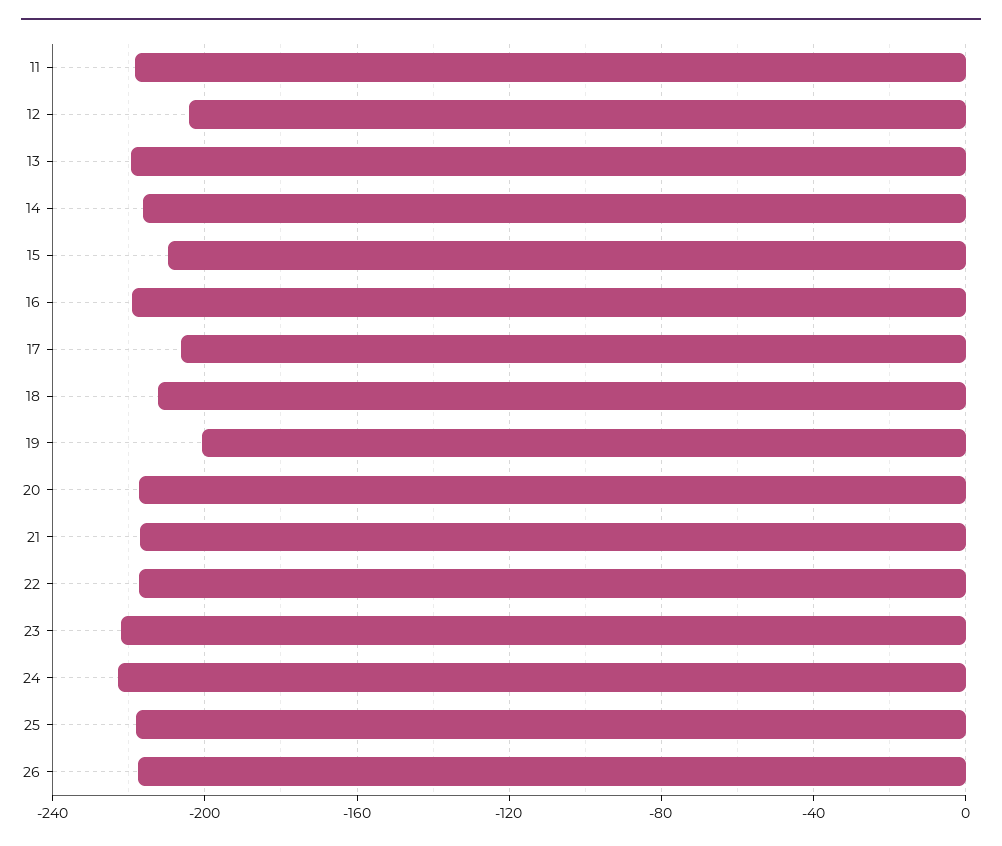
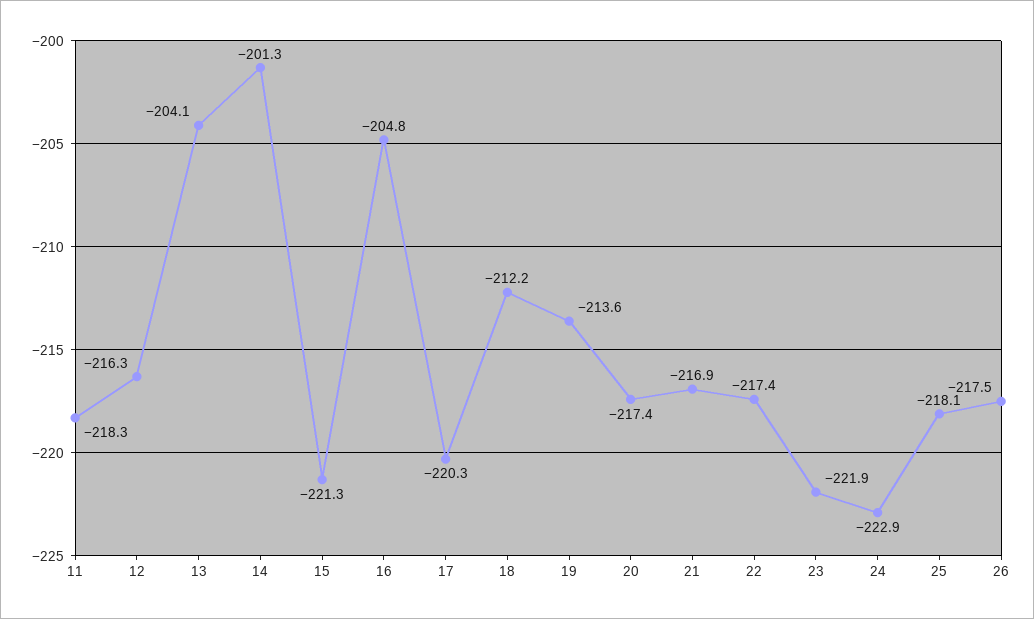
  {
    "11": -218.3,
-   "12": -205,
+   "12": -216.3,
-   "13": -220,
+   "13": -204.1,
-   "14": -215,
+   "14": -201.3,
-   "15": -210,
+   "15": -221.3,
-   "16": -220,
+   "16": -204.8,
-   "17": -205,
+   "17": -220.3,
    "18": -212.2,
-   "19": -200,
+   "19": -213.6,
    "20": -217.4,
    "21": -216.9,
    "22": -217.4,
    "23": -221.9,
    "24": -222.9,
    "25": -218.1,
    "26": -217.5
  }

